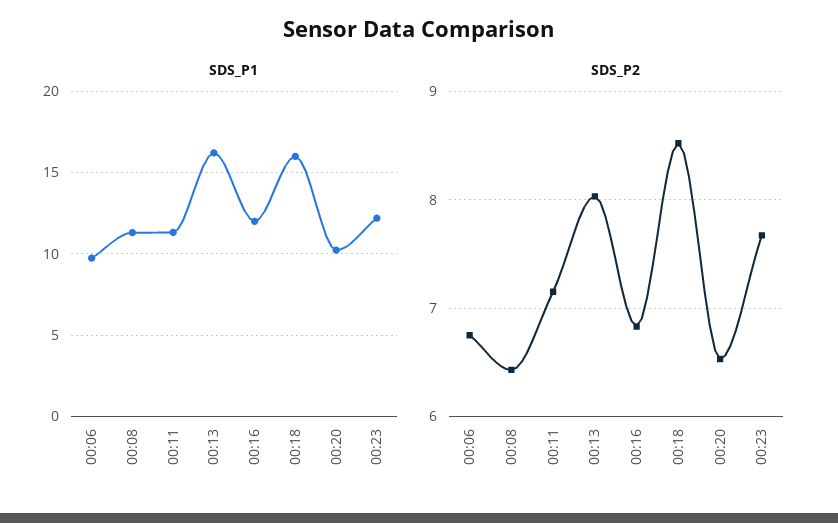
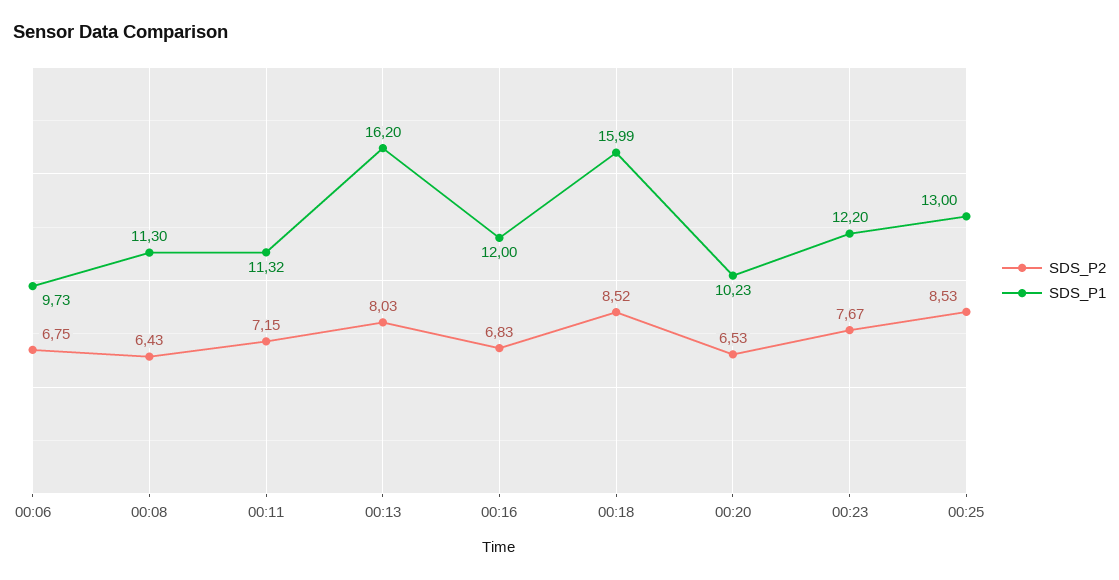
  {
    "SDS_P1": {
      "00:06": 9.73,
      "00:08": 11.3,
      "00:11": 11.32,
      "00:13": 16.2,
      "00:16": 12,
      "00:18": 15.99,
      "00:20": 10.23,
-     "00:23": 12.2
+     "00:23": 12.2,
+     "00:25": 13
    },
    "SDS_P2": {
      "00:06": 6.75,
      "00:08": 6.43,
      "00:11": 7.15,
      "00:13": 8.03,
      "00:16": 6.83,
      "00:18": 8.52,
      "00:20": 6.53,
-     "00:23": 7.67
+     "00:23": 7.67,
+     "00:25": 8.53
    }
  }

